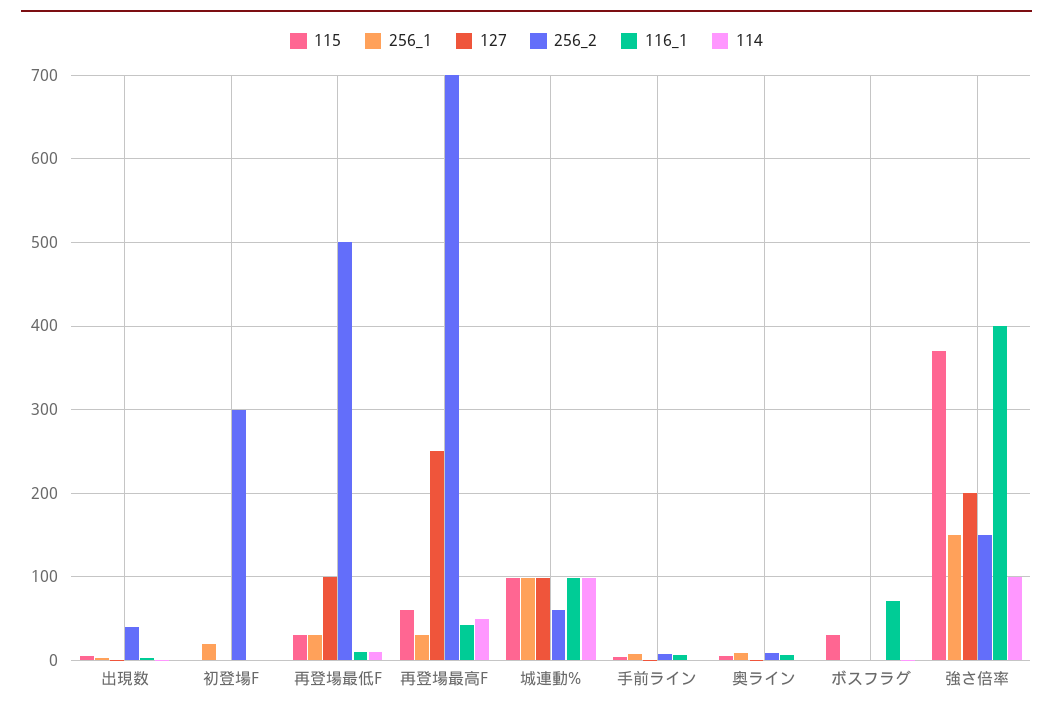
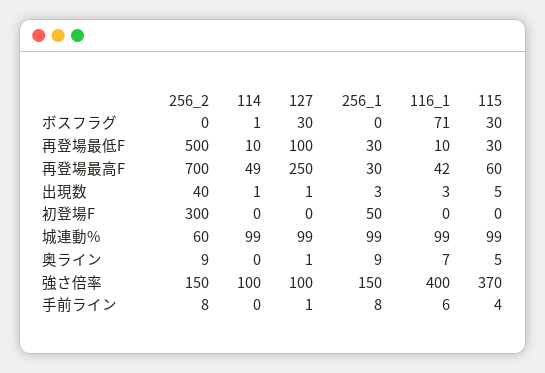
  {
    "115": {
      "出現数": 5,
      "初登場F": 0,
      "再登場最低F": 30,
      "再登場最高F": 60,
      "城連動%": 99,
      "手前ライン": 4,
      "奥ライン": 5,
      "ボスフラグ": 30,
      "強さ倍率": 370
    },
    "256_1": {
      "出現数": 3,
-     "初登場F": 20,
+     "初登場F": 50,
      "再登場最低F": 30,
      "再登場最高F": 30,
      "城連動%": 99,
      "手前ライン": 8,
      "奥ライン": 9,
      "ボスフラグ": 0,
      "強さ倍率": 150
    },
    "127": {
      "出現数": 1,
      "初登場F": 0,
      "再登場最低F": 100,
      "再登場最高F": 250,
      "城連動%": 99,
      "手前ライン": 1,
      "奥ライン": 1,
-     "ボスフラグ": 0,
+     "ボスフラグ": 30,
-     "強さ倍率": 200
+     "強さ倍率": 100
    },
    "256_2": {
      "出現数": 40,
      "初登場F": 300,
      "再登場最低F": 500,
      "再登場最高F": 700,
      "城連動%": 60,
      "手前ライン": 8,
      "奥ライン": 9,
      "ボスフラグ": 0,
      "強さ倍率": 150
    },
    "116_1": {
      "出現数": 3,
      "初登場F": 0,
      "再登場最低F": 10,
      "再登場最高F": 42,
      "城連動%": 99,
      "手前ライン": 6,
      "奥ライン": 7,
      "ボスフラグ": 71,
      "強さ倍率": 400
    },
    "114": {
      "出現数": 1,
      "初登場F": 0,
      "再登場最低F": 10,
      "再登場最高F": 49,
      "城連動%": 99,
      "手前ライン": 0,
      "奥ライン": 0,
      "ボスフラグ": 1,
      "強さ倍率": 100
    }
  }

